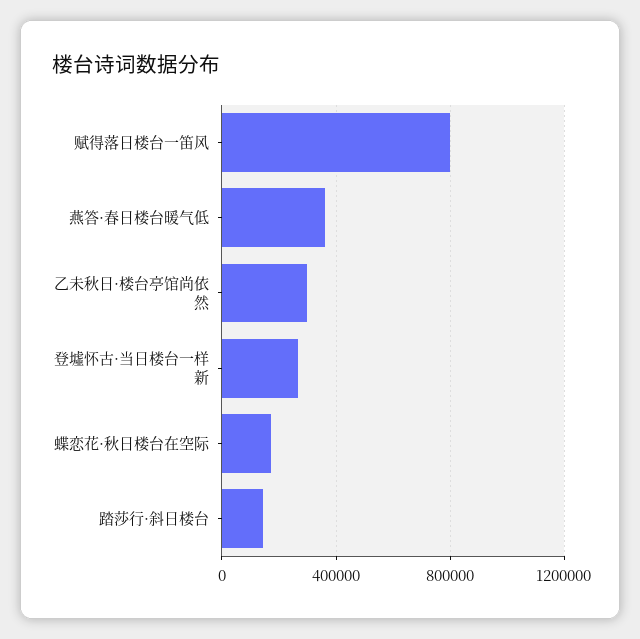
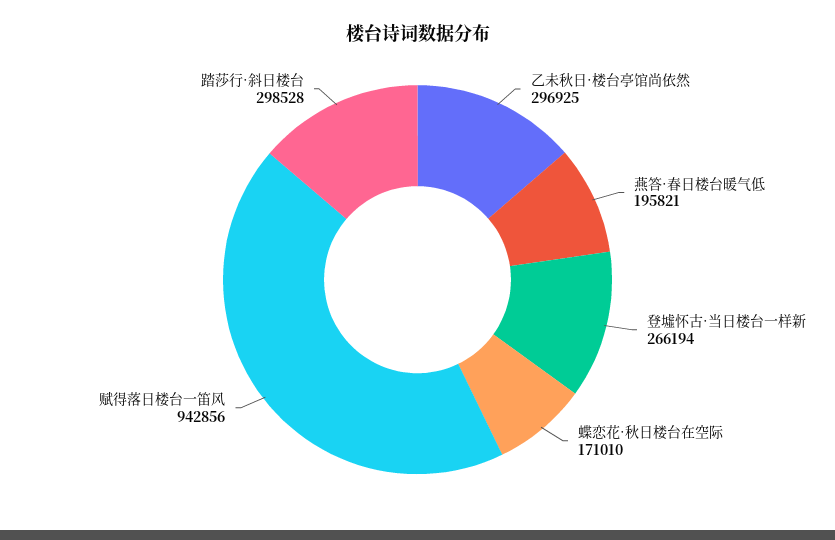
  {
-   "赋得落日楼台一笛风": 800000,
+   "赋得落日楼台一笛风": 942856,
-   "燕答·春日楼台暖气低": 350000,
+   "燕答·春日楼台暖气低": 195821,
    "乙未秋日·楼台亭馆尚依然": 296925,
    "登墟怀古·当日楼台一样新": 266194,
    "蝶恋花·秋日楼台在空际": 171010,
-   "踏莎行·斜日楼台": 150000
+   "踏莎行·斜日楼台": 298528
  }

